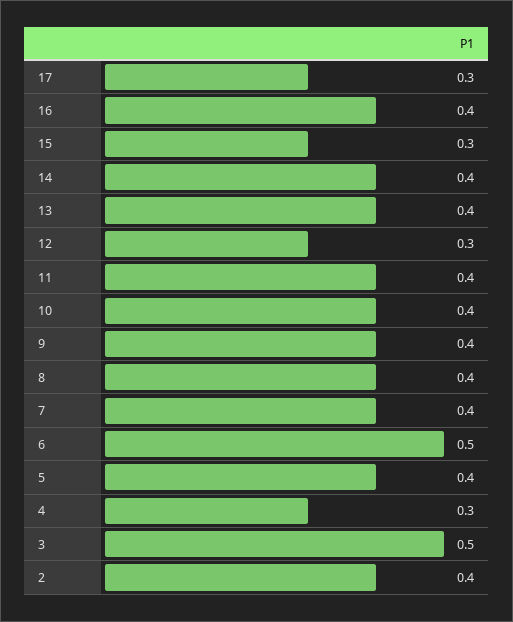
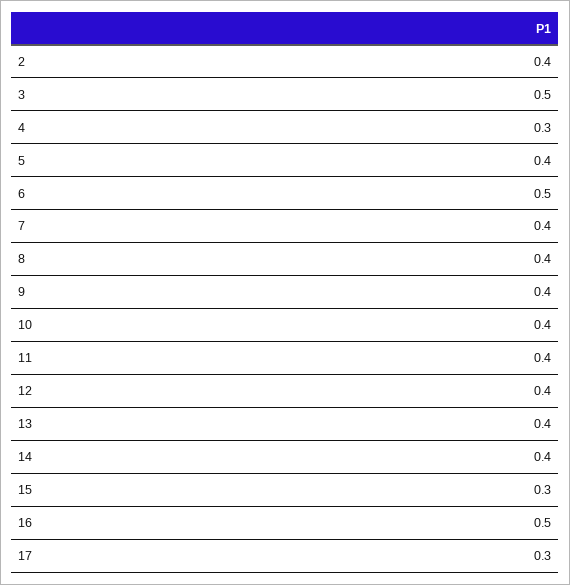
  {
    "17": 0.3,
-   "16": 0.4,
+   "16": 0.5,
    "15": 0.3,
    "14": 0.4,
    "13": 0.4,
-   "12": 0.3,
+   "12": 0.4,
    "11": 0.4,
    "10": 0.4,
    "9": 0.4,
    "8": 0.4,
    "7": 0.4,
    "6": 0.5,
    "5": 0.4,
    "4": 0.3,
    "3": 0.5,
    "2": 0.4
  }

